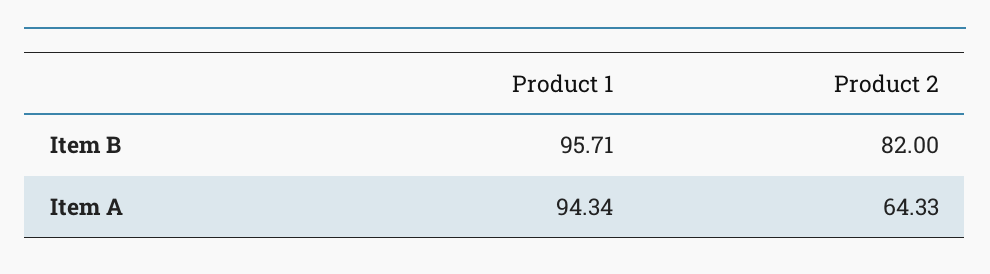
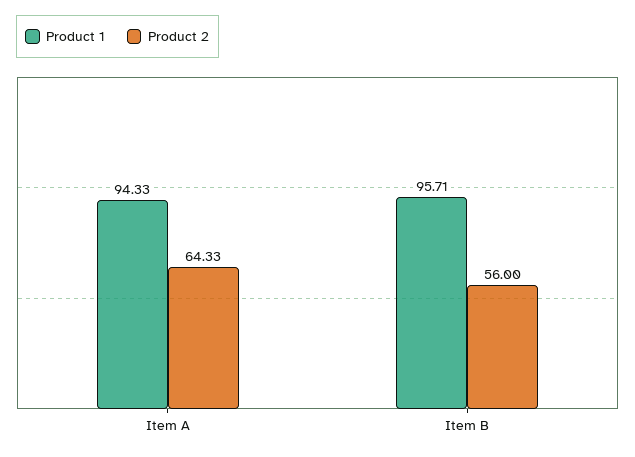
  {
    "Product 1": {
      "Item B": 95.71,
-     "Item A": 94.34
+     "Item A": 94.33
    },
    "Product 2": {
-     "Item B": 82,
+     "Item B": 56,
      "Item A": 64.33
    }
  }

